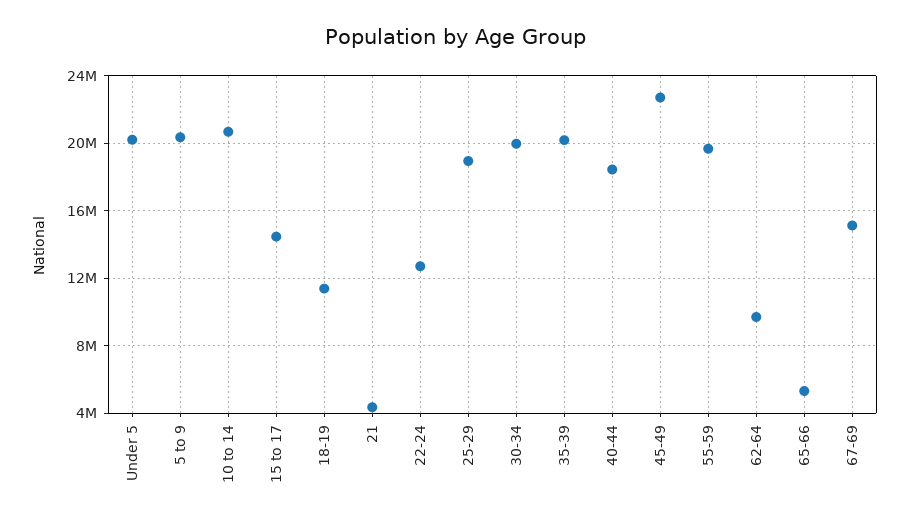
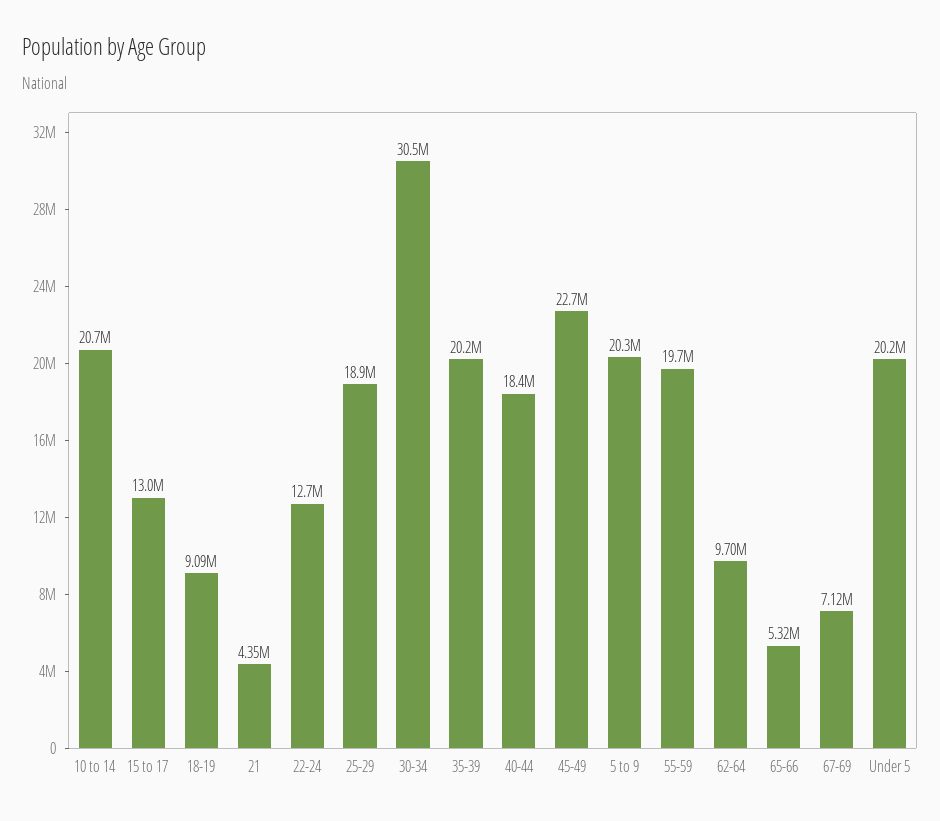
  {
    "Under 5": 20200000,
    "5 to 9": 20300000,
    "10 to 14": 20700000,
-   "15 to 17": 14500000,
+   "15 to 17": 13000000,
-   "18-19": 11500000,
+   "18-19": 9090000,
    "21": 4350000,
    "22-24": 12700000,
    "25-29": 18900000,
-   "30-34": 20000000,
+   "30-34": 30500000,
    "35-39": 20200000,
    "40-44": 18400000,
    "45-49": 22700000,
    "55-59": 19700000,
    "62-64": 9700000,
    "65-66": 5320000,
-   "67-69": 15000000
+   "67-69": 7120000
  }

